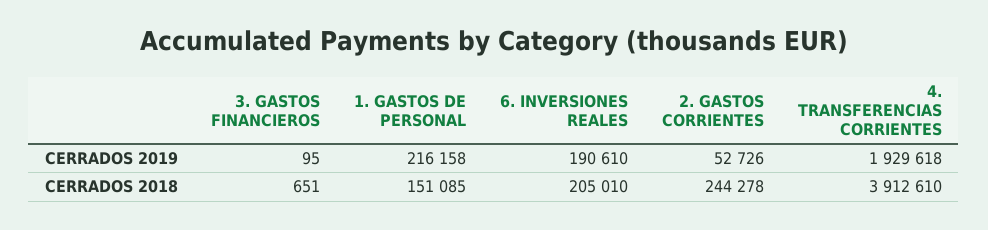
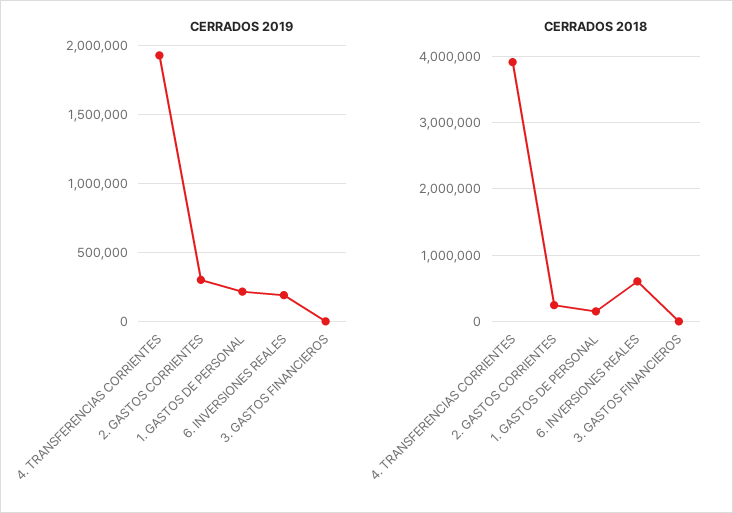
  {
    "CERRADOS 2019": {
      "3. GASTOS FINANCIEROS": 95,
      "1. GASTOS DE PERSONAL": 216158,
      "6. INVERSIONES REALES": 190610,
-     "2. GASTOS CORRIENTES": 52726,
+     "2. GASTOS CORRIENTES": 300000,
      "4. TRANSFERENCIAS CORRIENTES": 1929618
    },
    "CERRADOS 2018": {
      "3. GASTOS FINANCIEROS": 651,
      "1. GASTOS DE PERSONAL": 151085,
-     "6. INVERSIONES REALES": 205010,
+     "6. INVERSIONES REALES": 600000,
      "2. GASTOS CORRIENTES": 244278,
      "4. TRANSFERENCIAS CORRIENTES": 3912610
    }
  }

